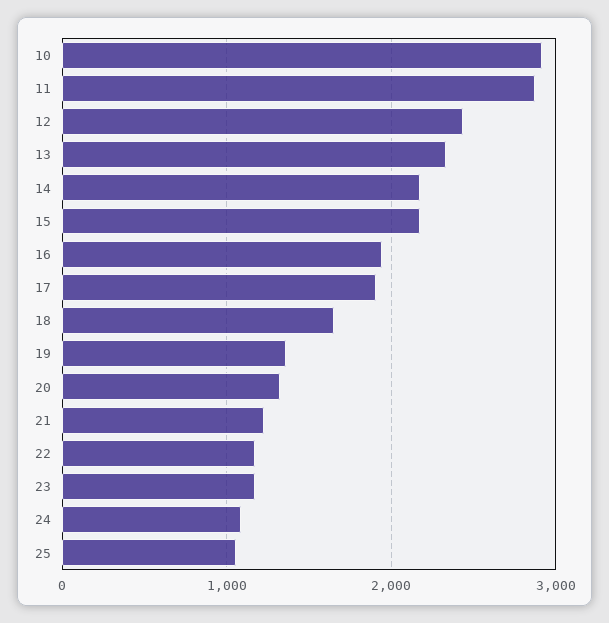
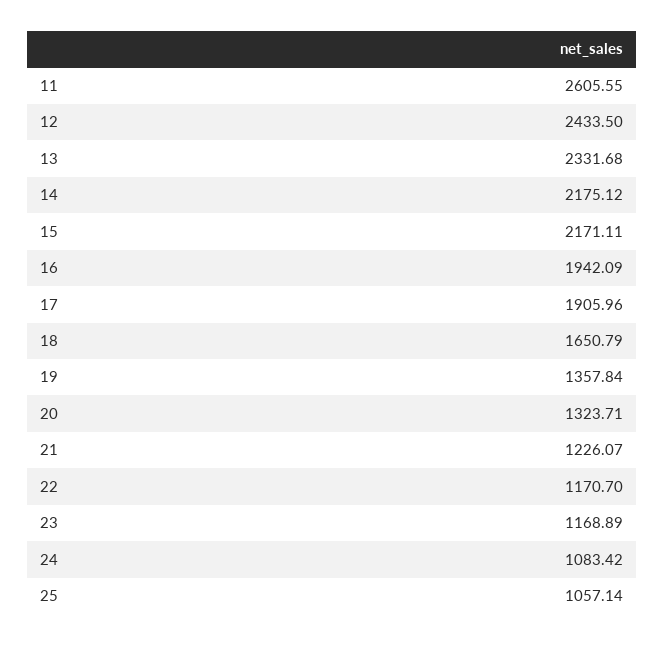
  {
-   "10": 2900,
-   "11": 2900,
+   "11": 2605.55,
    "12": 2433.5,
    "13": 2331.68,
    "14": 2175.12,
    "15": 2171.11,
    "16": 1942.09,
    "17": 1905.96,
    "18": 1650.79,
    "19": 1357.84,
    "20": 1323.71,
    "21": 1226.07,
    "22": 1170.7,
    "23": 1168.89,
    "24": 1083.42,
    "25": 1057.14
  }

